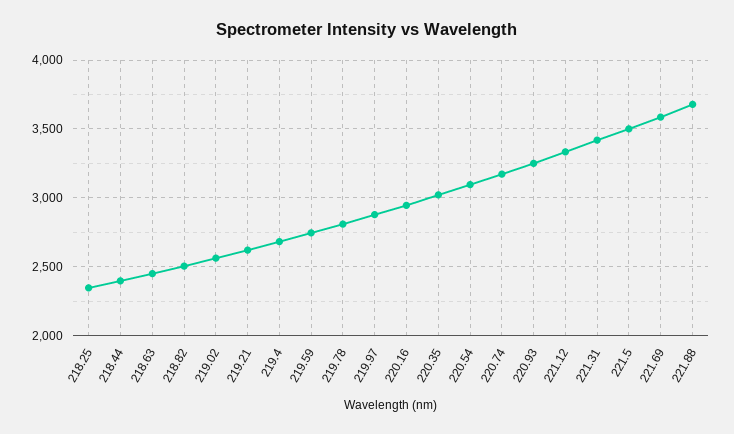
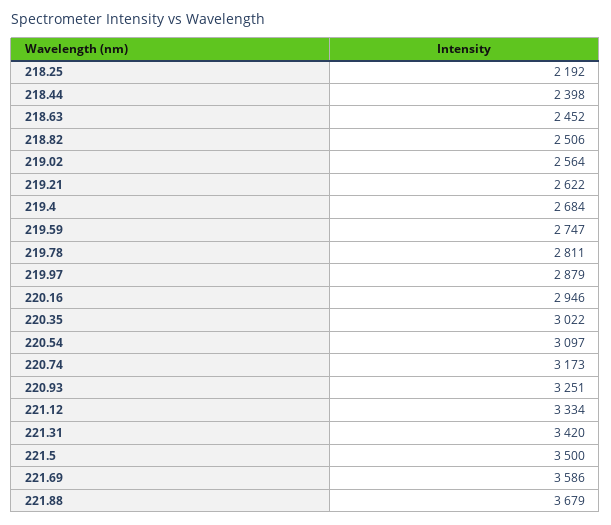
  {
-   "218.25": 2350,
+   "218.25": 2192,
    "218.44": 2398,
    "218.63": 2452,
    "218.82": 2506,
    "219.02": 2564,
    "219.21": 2622,
    "219.4": 2684,
    "219.59": 2747,
    "219.78": 2811,
    "219.97": 2879,
    "220.16": 2946,
    "220.35": 3022,
    "220.54": 3097,
    "220.74": 3173,
    "220.93": 3251,
    "221.12": 3334,
    "221.31": 3420,
    "221.5": 3500,
    "221.69": 3586,
    "221.88": 3679
  }

